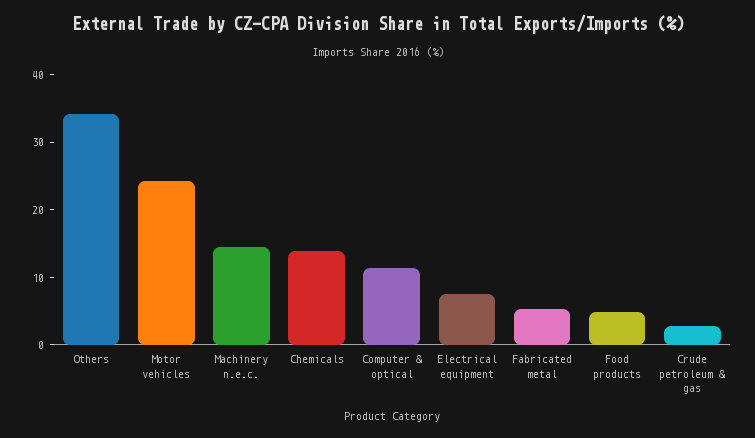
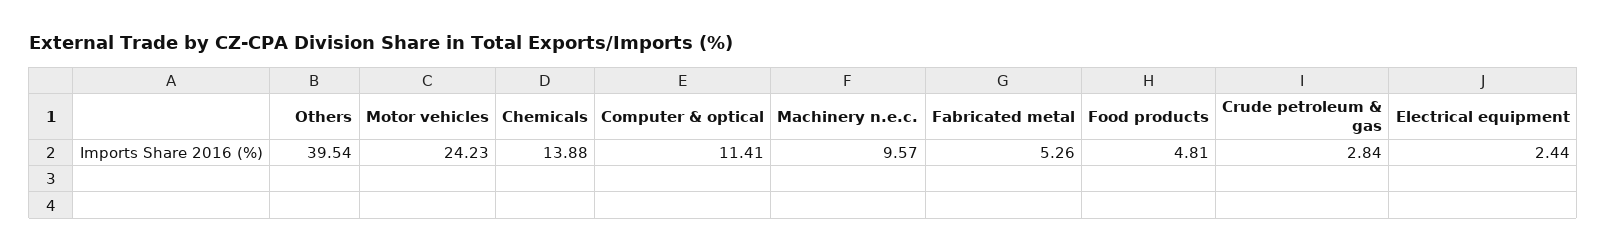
  {
-   "Others": 34,
+   "Others": 39.54,
    "Motor vehicles": 24.23,
-   "Machinery n.e.c.": 14,
+   "Machinery n.e.c.": 9.57,
    "Chemicals": 13.88,
    "Computer & optical": 11.41,
-   "Electrical equipment": 8,
+   "Electrical equipment": 2.44,
    "Fabricated metal": 5.26,
    "Food products": 4.81,
    "Crude petroleum & gas": 2.84
  }

